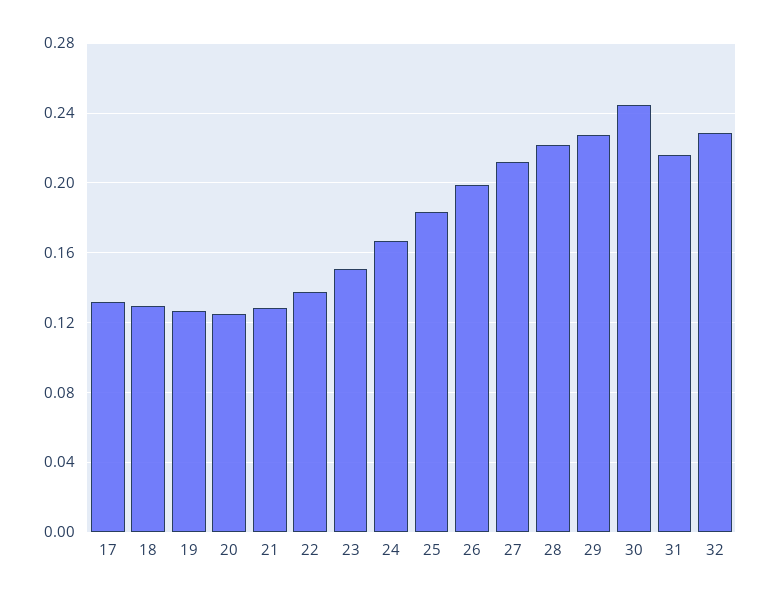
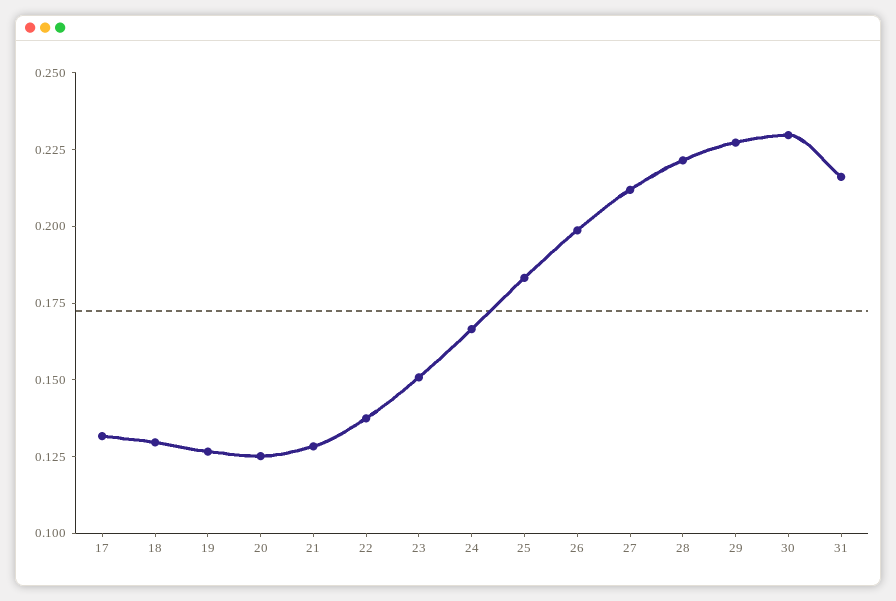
  {
    "17": 0.13,
    "18": 0.13,
    "19": 0.125,
    "20": 0.125,
    "21": 0.13,
    "22": 0.135,
    "23": 0.15,
    "24": 0.165,
    "25": 0.185,
    "26": 0.2,
    "27": 0.21,
    "28": 0.22,
    "29": 0.225,
-   "30": 0.245,
+   "30": 0.23,
-   "31": 0.215,
+   "31": 0.215
-   "32": 0.23
  }

